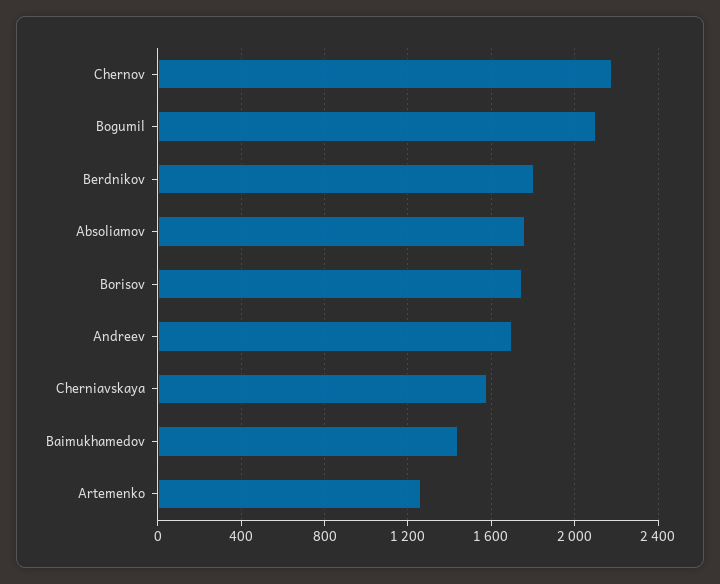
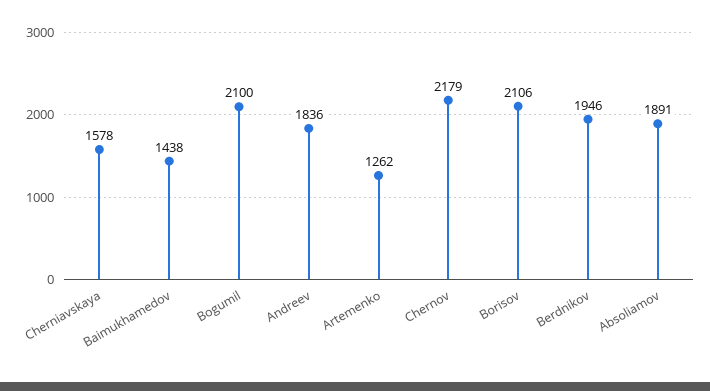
  {
    "Chernov": 2179,
    "Bogumil": 2100,
-   "Berdnikov": 1800,
+   "Berdnikov": 1946,
-   "Absoliamov": 1750,
+   "Absoliamov": 1891,
-   "Borisov": 1750,
+   "Borisov": 2106,
-   "Andreev": 1700,
+   "Andreev": 1836,
    "Cherniavskaya": 1578,
    "Baimukhamedov": 1438,
    "Artemenko": 1262
  }

